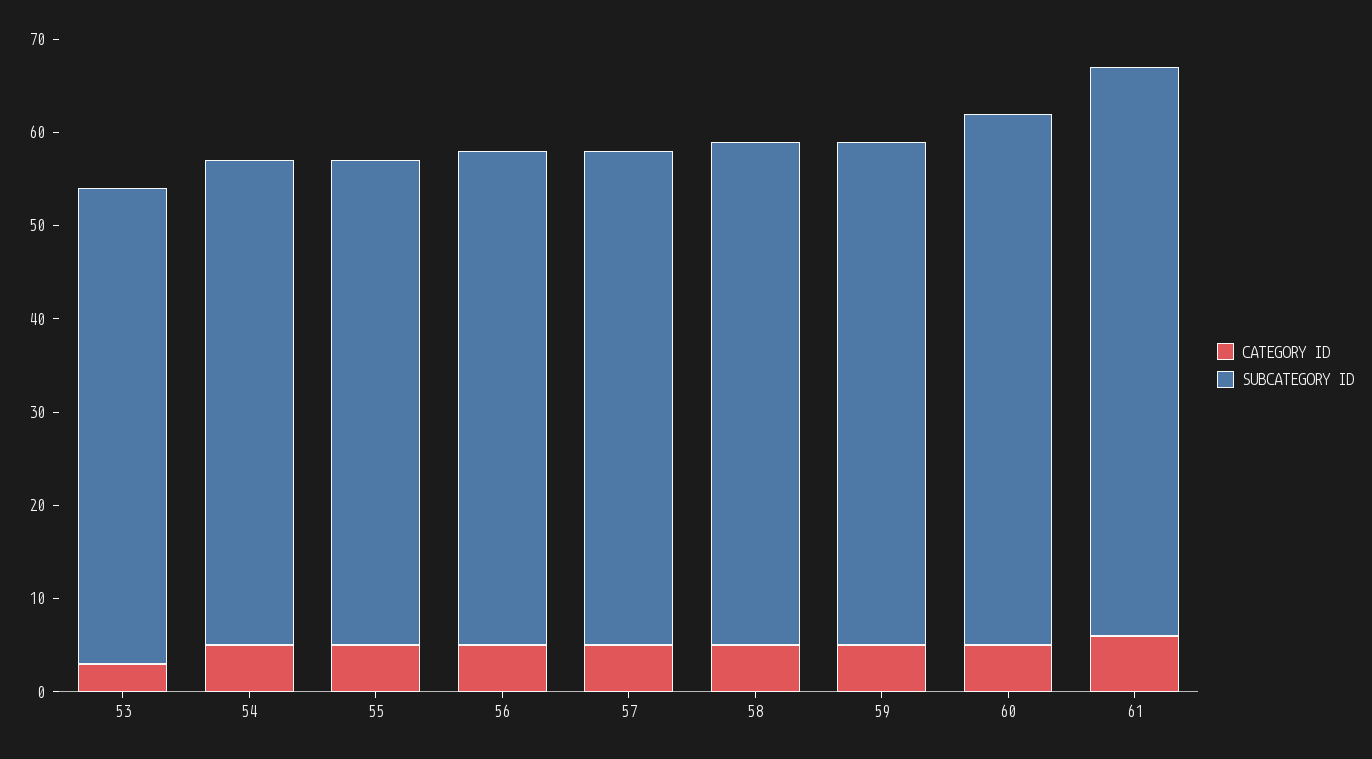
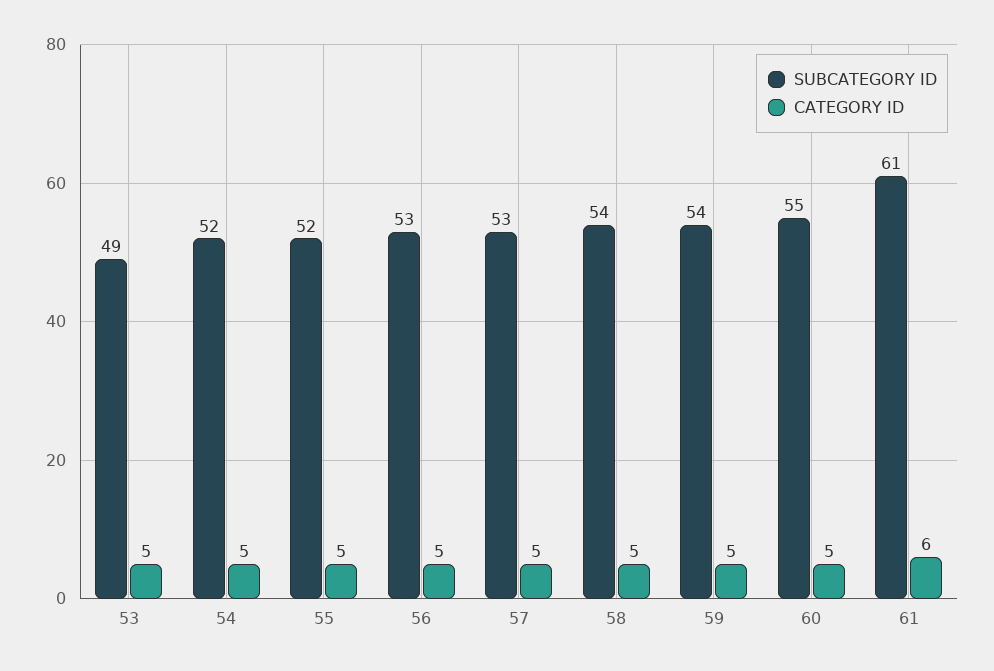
  {
    "CATEGORY ID": {
-     "53": 3,
+     "53": 5,
      "54": 5,
      "55": 5,
      "56": 5,
      "57": 5,
      "58": 5,
      "59": 5,
      "60": 5,
      "61": 6
    },
    "SUBCATEGORY ID": {
-     "53": 51,
+     "53": 49,
      "54": 52,
      "55": 52,
      "56": 53,
      "57": 53,
      "58": 54,
      "59": 54,
-     "60": 57,
+     "60": 55,
      "61": 61
    }
  }

